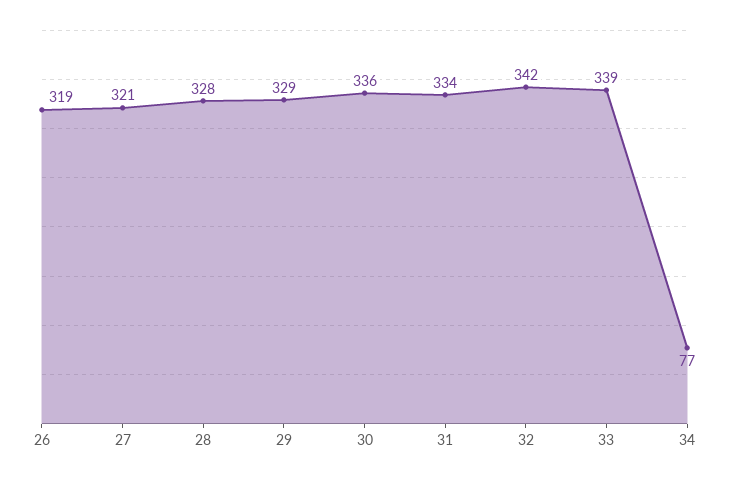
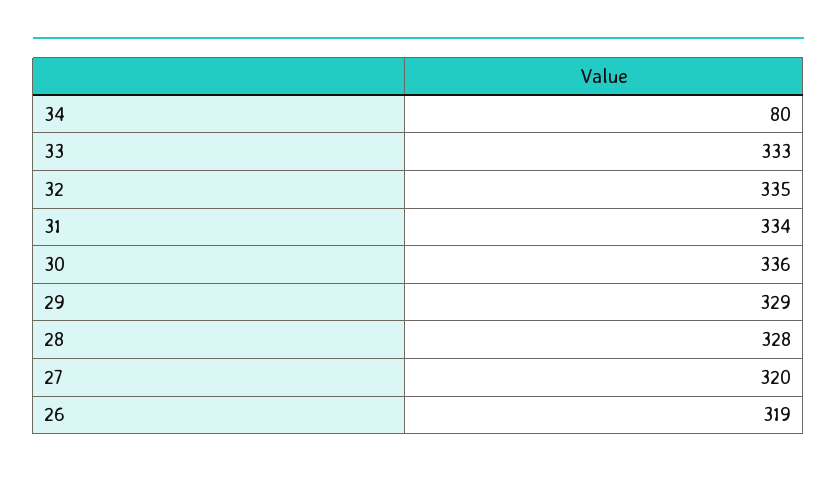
  {
    "26": 319,
-   "27": 321,
+   "27": 320,
    "28": 328,
    "29": 329,
    "30": 336,
    "31": 334,
-   "32": 342,
+   "32": 335,
-   "33": 339,
+   "33": 333,
-   "34": 77
+   "34": 80
  }

